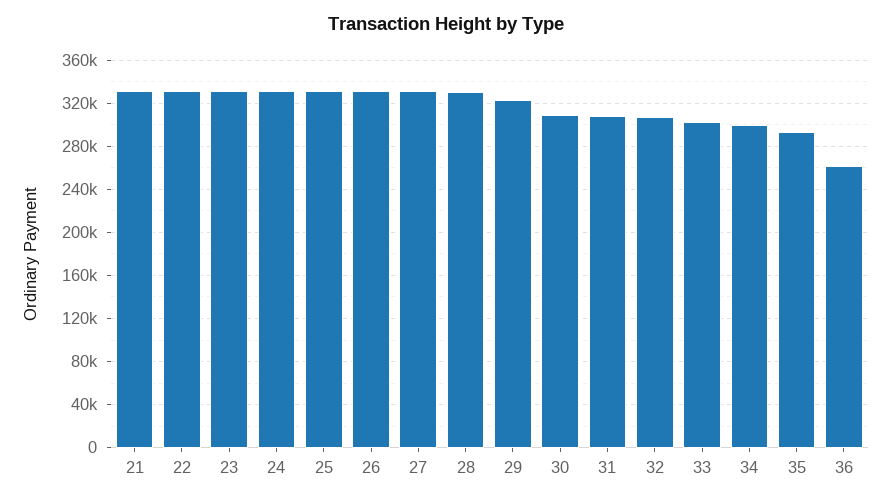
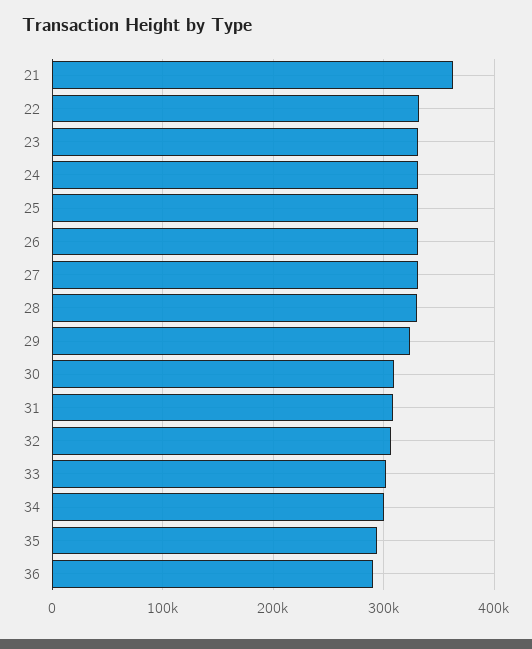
  {
-   "21": 330000,
+   "21": 360000,
    "22": 330000,
    "23": 330000,
    "24": 330000,
    "25": 330000,
    "26": 330000,
    "27": 330000,
    "28": 330000,
    "29": 320000,
    "30": 310000,
    "31": 310000,
    "32": 310000,
    "33": 300000,
    "34": 300000,
    "35": 290000,
-   "36": 260000
+   "36": 290000
  }

